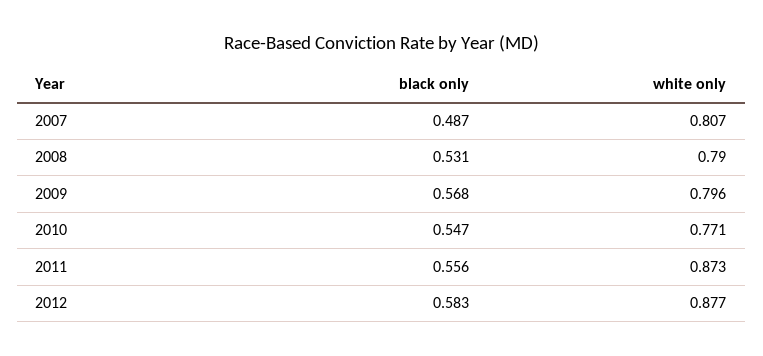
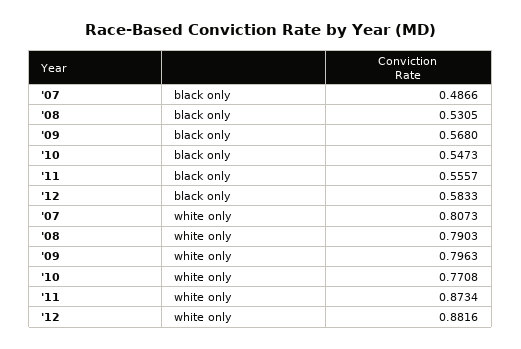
  {
    "black only": {
      "2007": 0.4866,
      "2008": 0.5305,
      "2009": 0.568,
      "2010": 0.5473,
      "2011": 0.5557,
      "2012": 0.5833
    },
    "white only": {
      "2007": 0.8073,
      "2008": 0.7903,
      "2009": 0.7963,
      "2010": 0.7708,
      "2011": 0.8734,
-     "2012": 0.877
+     "2012": 0.8816
    }
  }

